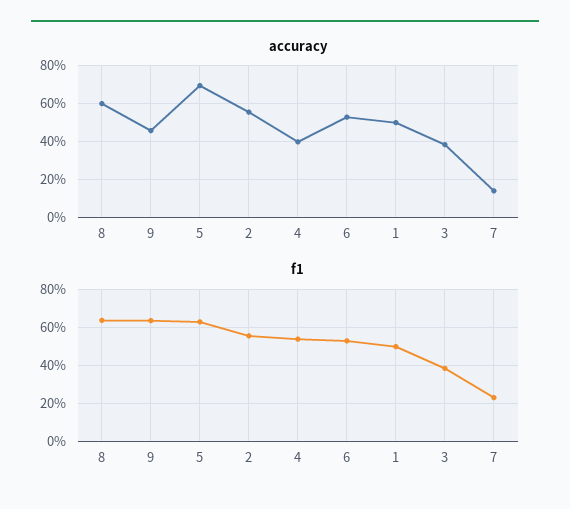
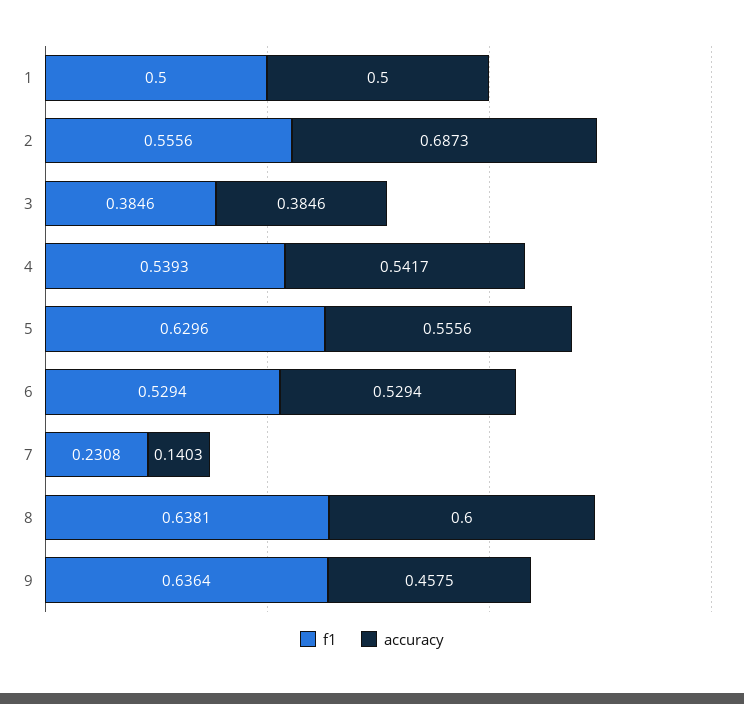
  {
    "accuracy": {
      "8": 0.6,
      "9": 0.4575,
-     "5": 0.7,
+     "5": 0.5556,
-     "2": 0.55,
+     "2": 0.6873,
-     "4": 0.4,
+     "4": 0.5417,
      "6": 0.5294,
      "1": 0.5,
      "3": 0.3846,
      "7": 0.1403
    },
    "f1": {
      "8": 0.6381,
      "9": 0.6364,
      "5": 0.6296,
      "2": 0.5556,
      "4": 0.5393,
      "6": 0.5294,
      "1": 0.5,
      "3": 0.3846,
      "7": 0.2308
    }
  }

